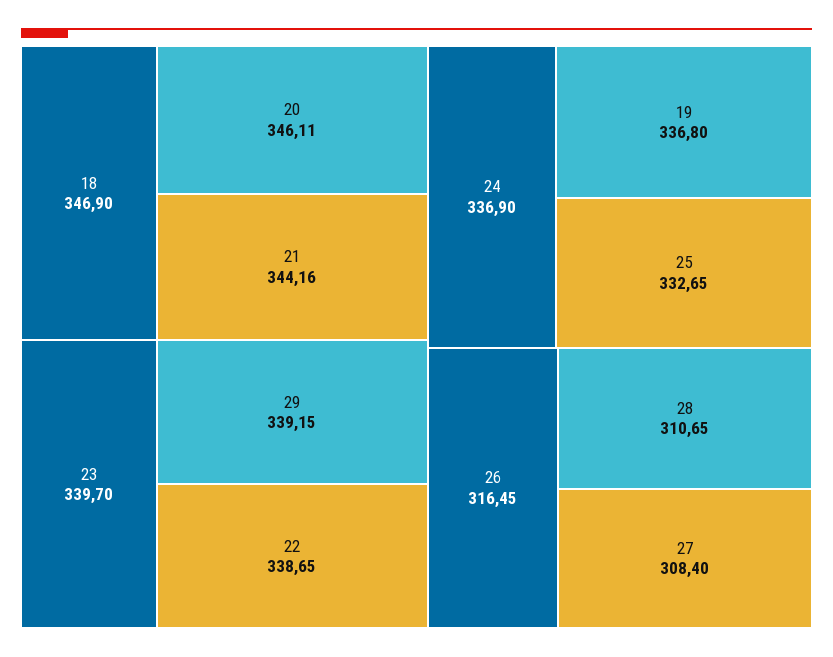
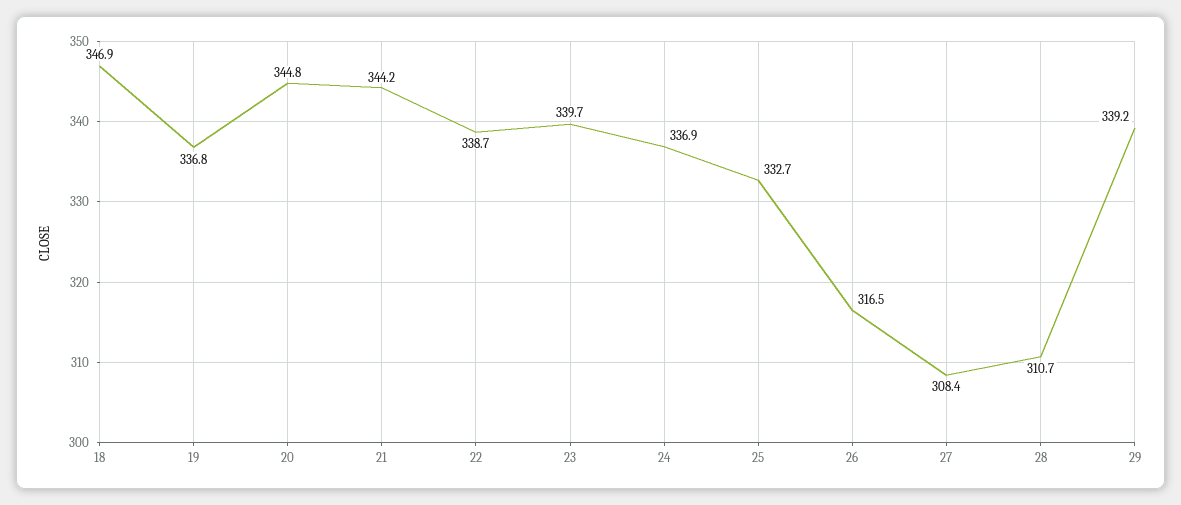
  {
    "18": 346.9,
-   "20": 346.11,
+   "20": 344.8,
    "21": 344.16,
    "23": 339.7,
    "29": 339.15,
    "22": 338.65,
    "24": 336.9,
    "19": 336.8,
    "25": 332.65,
    "26": 316.45,
    "28": 310.65,
    "27": 308.4
  }

